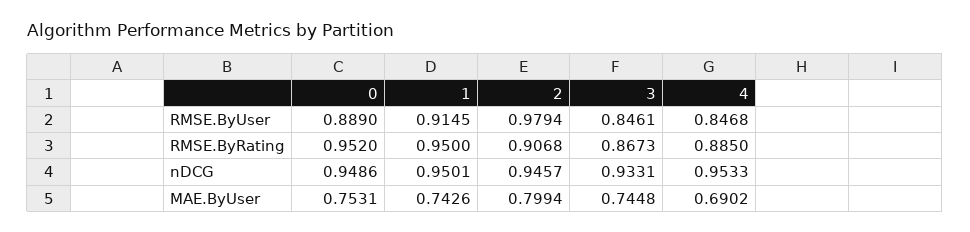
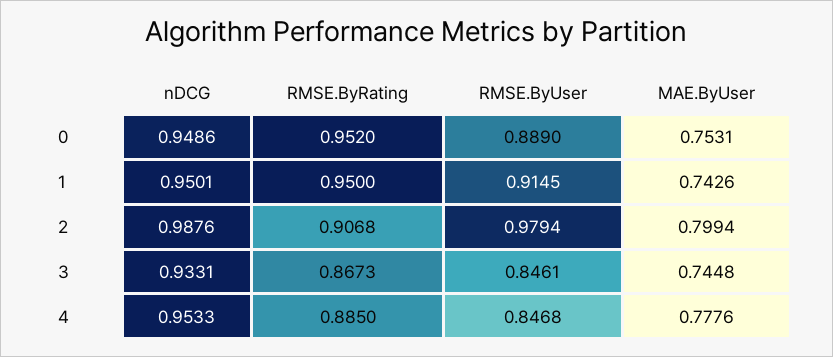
  {
    "0": {
      "RMSE.ByUser": 0.889,
      "RMSE.ByRating": 0.952,
      "nDCG": 0.9486,
      "MAE.ByUser": 0.7531
    },
    "1": {
      "RMSE.ByUser": 0.9145,
      "RMSE.ByRating": 0.95,
      "nDCG": 0.9501,
      "MAE.ByUser": 0.7426
    },
    "2": {
      "RMSE.ByUser": 0.9794,
      "RMSE.ByRating": 0.9068,
-     "nDCG": 0.9457,
+     "nDCG": 0.9876,
      "MAE.ByUser": 0.7994
    },
    "3": {
      "RMSE.ByUser": 0.8461,
      "RMSE.ByRating": 0.8673,
      "nDCG": 0.9331,
      "MAE.ByUser": 0.7448
    },
    "4": {
      "RMSE.ByUser": 0.8468,
      "RMSE.ByRating": 0.885,
      "nDCG": 0.9533,
-     "MAE.ByUser": 0.6902
+     "MAE.ByUser": 0.7776
    }
  }

